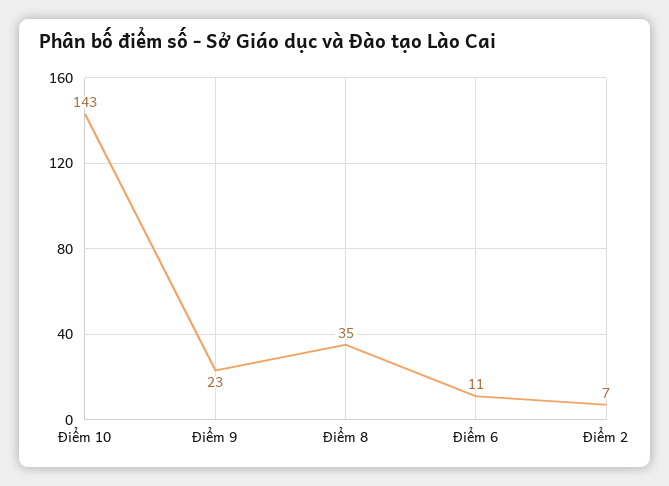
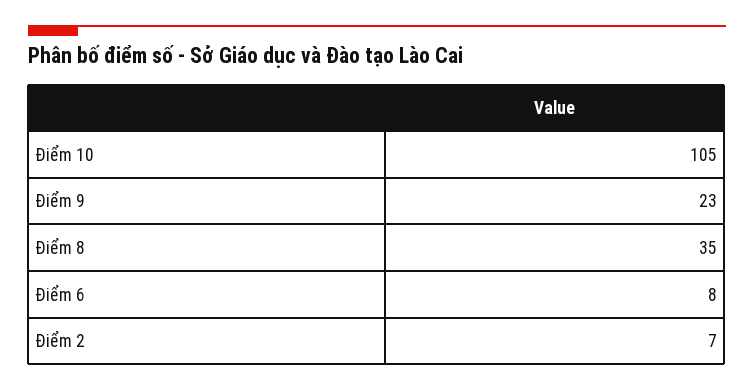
  {
-   "Điểm 10": 143,
+   "Điểm 10": 105,
    "Điểm 9": 23,
    "Điểm 8": 35,
-   "Điểm 6": 11,
+   "Điểm 6": 8,
    "Điểm 2": 7
  }

